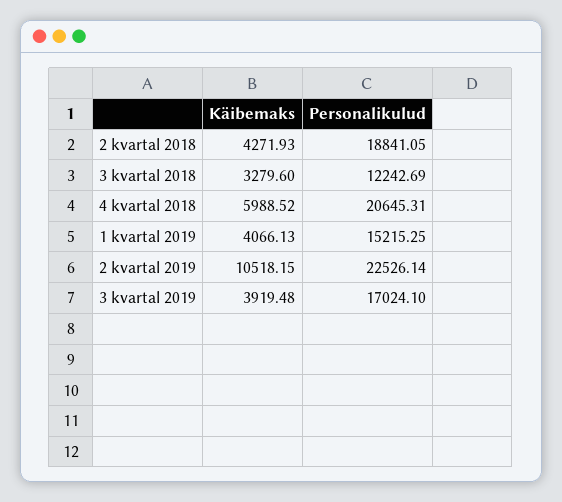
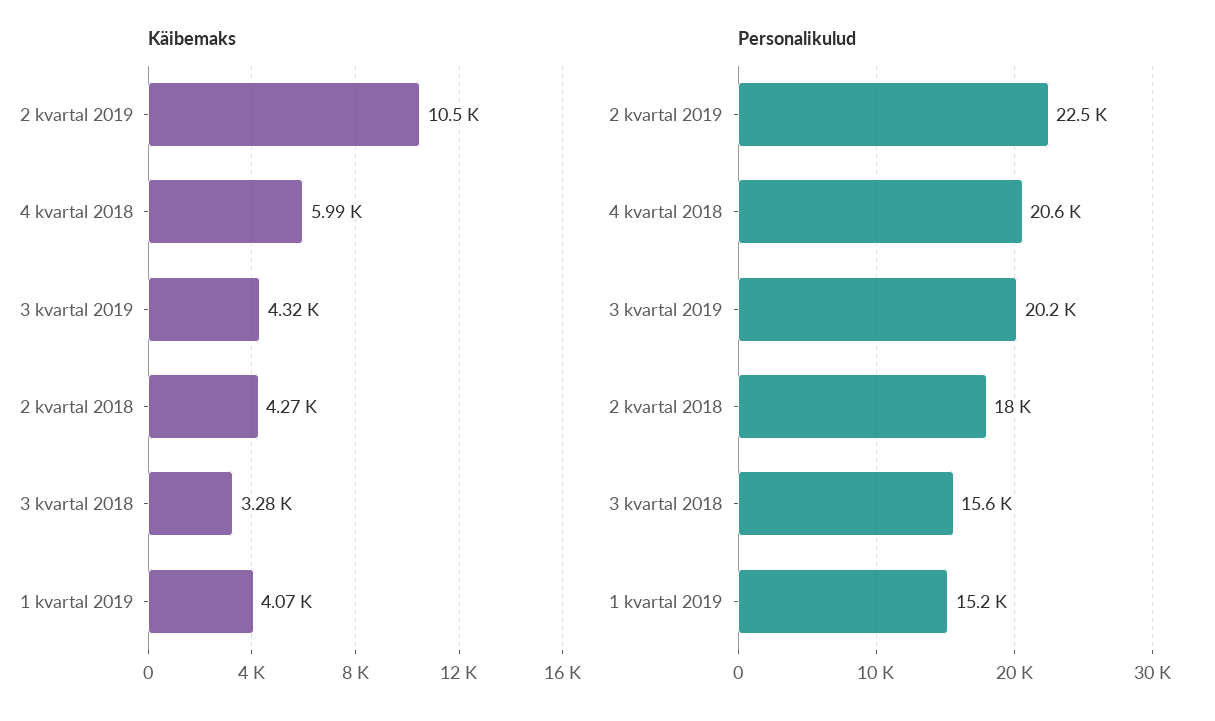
  {
    "Käibemaks": {
      "2 kvartal 2018": 4271.93,
      "3 kvartal 2018": 3279.6,
      "4 kvartal 2018": 5988.52,
      "1 kvartal 2019": 4066.13,
      "2 kvartal 2019": 10518.15,
-     "3 kvartal 2019": 3919.48
+     "3 kvartal 2019": 4320
    },
    "Personalikulud": {
-     "2 kvartal 2018": 18841.05,
+     "2 kvartal 2018": 18000,
-     "3 kvartal 2018": 12242.69,
+     "3 kvartal 2018": 15600,
      "4 kvartal 2018": 20645.31,
      "1 kvartal 2019": 15215.25,
      "2 kvartal 2019": 22526.14,
-     "3 kvartal 2019": 17024.1
+     "3 kvartal 2019": 20200
    }
  }

